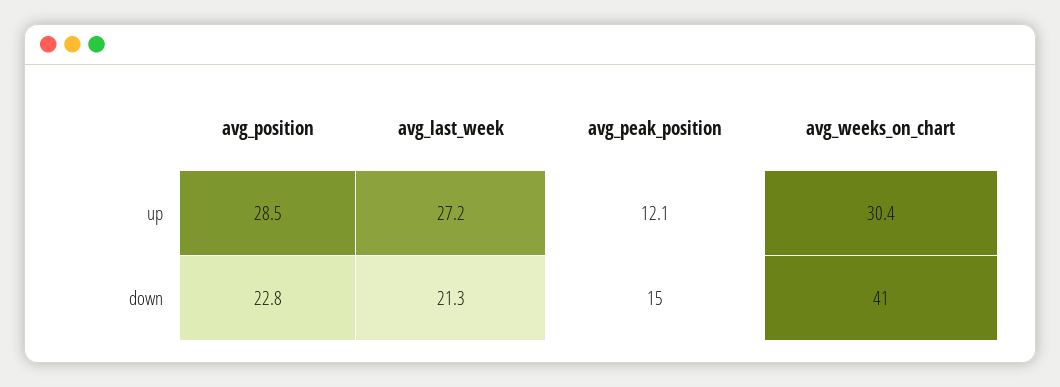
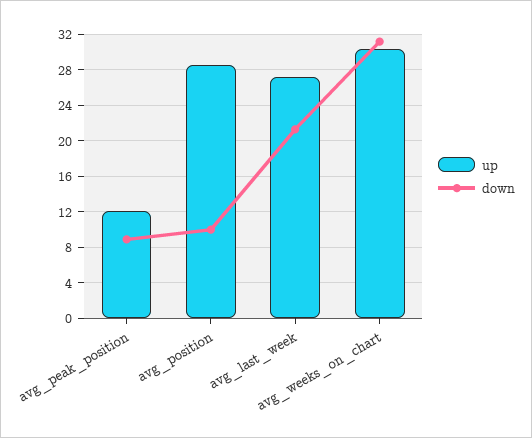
  {
    "up": {
      "avg_position": 28.5,
      "avg_last_week": 27.2,
      "avg_peak_position": 12.1,
      "avg_weeks_on_chart": 30.4
    },
    "down": {
-     "avg_position": 22.8,
+     "avg_position": 10,
      "avg_last_week": 21.3,
-     "avg_peak_position": 15,
+     "avg_peak_position": 9,
-     "avg_weeks_on_chart": 41
+     "avg_weeks_on_chart": 31
    }
  }

